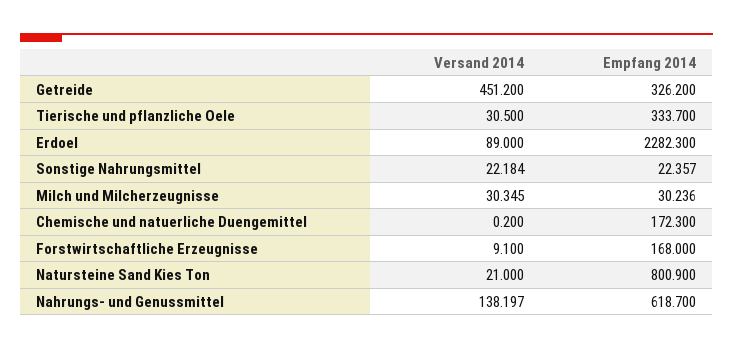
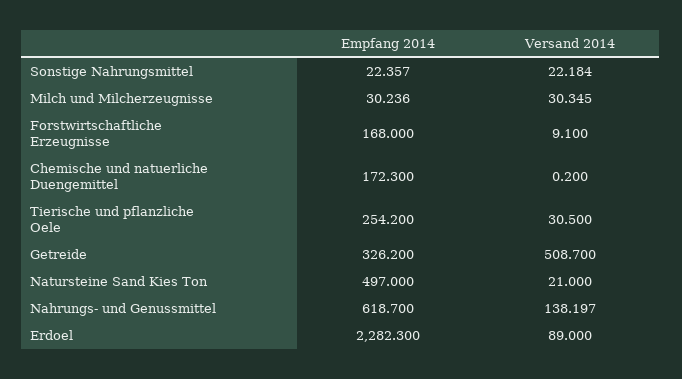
  {
    "Versand 2014": {
-     "Getreide": 451.2,
+     "Getreide": 508.7,
      "Tierische und pflanzliche Oele": 30.5,
      "Erdoel": 89,
      "Sonstige Nahrungsmittel": 22.184,
      "Milch und Milcherzeugnisse": 30.345,
      "Chemische und natuerliche Duengemittel": 0.2,
      "Forstwirtschaftliche Erzeugnisse": 9.1,
      "Natursteine Sand Kies Ton": 21,
      "Nahrungs- und Genussmittel": 138.197
    },
    "Empfang 2014": {
      "Getreide": 326.2,
-     "Tierische und pflanzliche Oele": 333.7,
+     "Tierische und pflanzliche Oele": 254.2,
      "Erdoel": 2282.3,
      "Sonstige Nahrungsmittel": 22.357,
      "Milch und Milcherzeugnisse": 30.236,
      "Chemische und natuerliche Duengemittel": 172.3,
      "Forstwirtschaftliche Erzeugnisse": 168,
-     "Natursteine Sand Kies Ton": 800.9,
+     "Natursteine Sand Kies Ton": 497,
      "Nahrungs- und Genussmittel": 618.7
    }
  }

